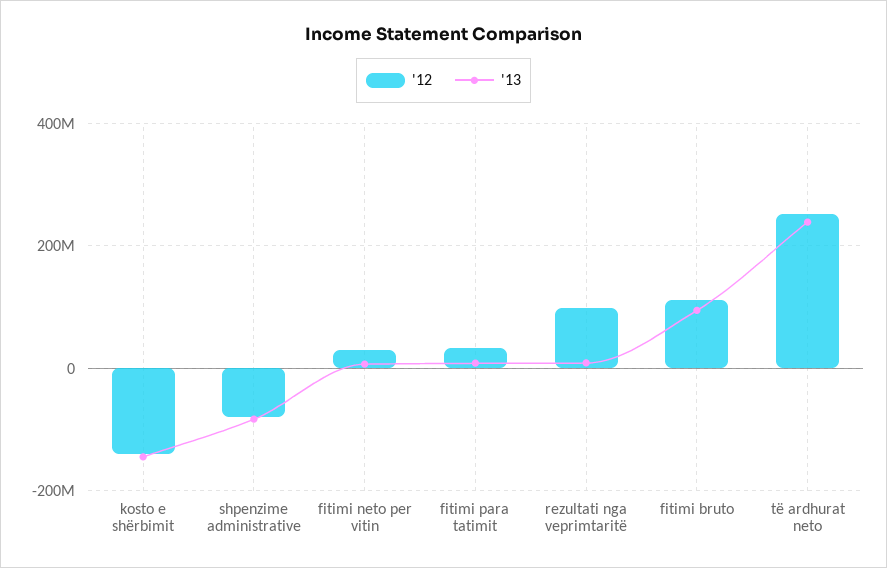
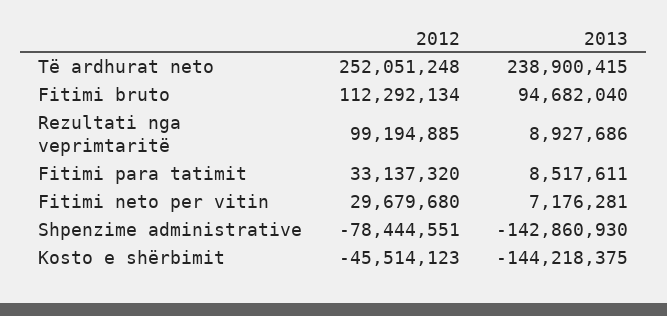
  {
    "'12": {
-     "kosto e shërbimit": -140000000,
+     "kosto e shërbimit": -45514123,
      "shpenzime administrative": -78444551,
      "fitimi neto per vitin": 29679680,
      "fitimi para tatimit": 33137320,
      "rezultati nga veprimtaritë": 99194885,
      "fitimi bruto": 112292134,
      "të ardhurat neto": 252051248
    },
    "'13": {
      "kosto e shërbimit": -144218375,
-     "shpenzime administrative": -80000000,
+     "shpenzime administrative": -142860930,
      "fitimi neto per vitin": 7176281,
      "fitimi para tatimit": 8517611,
      "rezultati nga veprimtaritë": 8927686,
      "fitimi bruto": 94682040,
      "të ardhurat neto": 238900415
    }
  }

